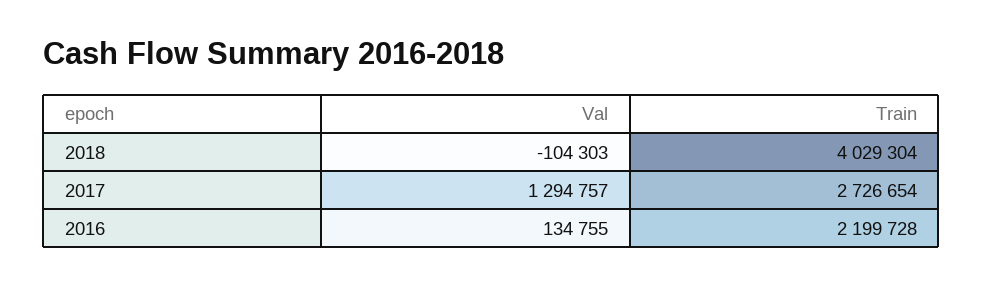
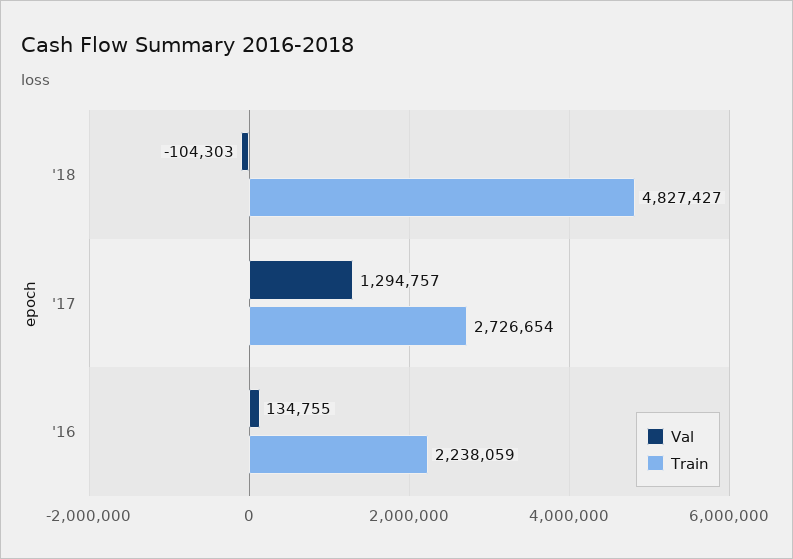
  {
    "Val": {
      "2018": -104303,
      "2017": 1294757,
      "2016": 134755
    },
    "Train": {
-     "2018": 4029304,
+     "2018": 4827427,
      "2017": 2726654,
-     "2016": 2199728
+     "2016": 2238059
    }
  }

